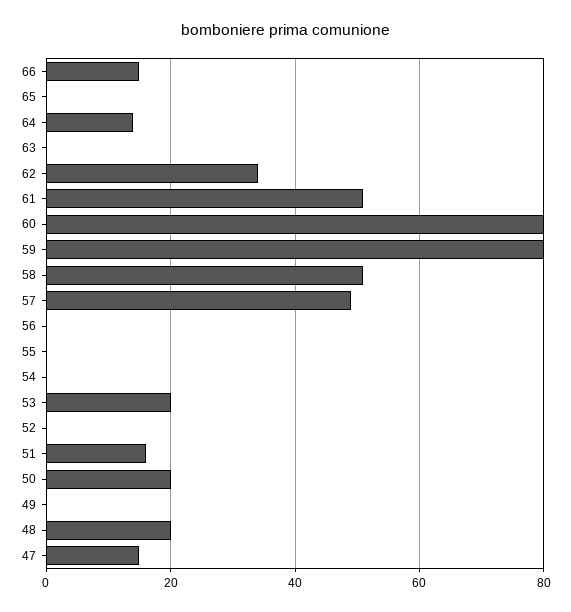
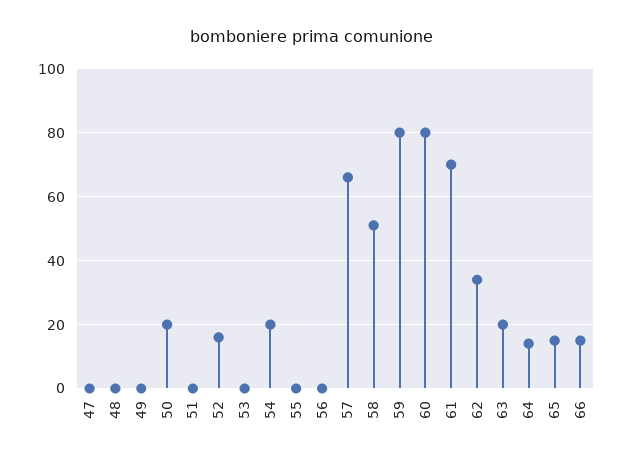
  {
    "66": 15,
-   "65": 0,
+   "65": 15,
    "64": 15,
-   "63": 0,
+   "63": 20,
    "62": 35,
-   "61": 50,
+   "61": 70,
    "60": 80,
    "59": 80,
    "58": 50,
-   "57": 50,
+   "57": 65,
    "56": 0,
    "55": 0,
-   "54": 0,
+   "54": 20,
-   "53": 20,
+   "53": 0,
-   "52": 0,
+   "52": 15,
-   "51": 15,
+   "51": 0,
    "50": 20,
    "49": 0,
-   "48": 20,
+   "48": 0,
-   "47": 15
+   "47": 0
  }

